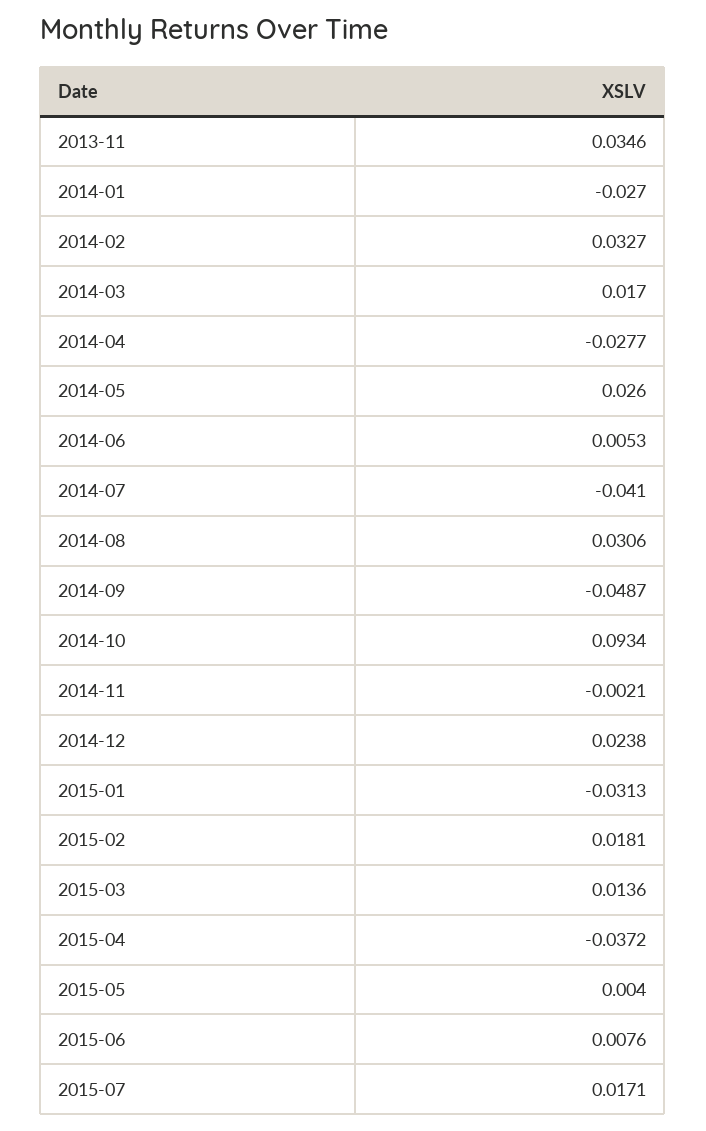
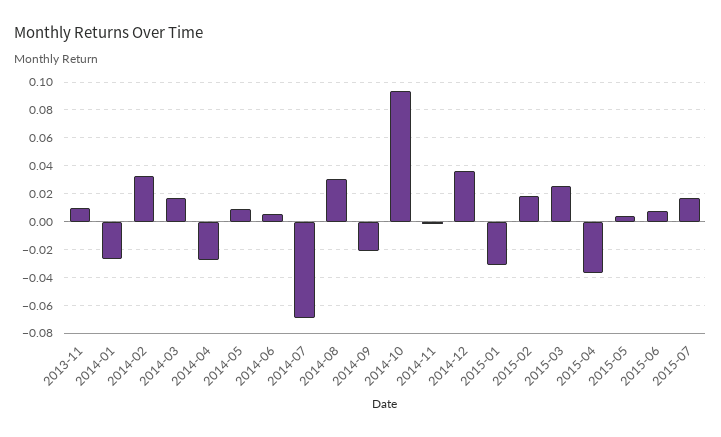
  {
-   "2013-11": 0.0346,
+   "2013-11": 0.01,
    "2014-01": -0.027,
    "2014-02": 0.0327,
    "2014-03": 0.017,
    "2014-04": -0.0277,
-   "2014-05": 0.026,
+   "2014-05": 0.01,
    "2014-06": 0.0053,
-   "2014-07": -0.041,
+   "2014-07": -0.07,
    "2014-08": 0.0306,
-   "2014-09": -0.0487,
+   "2014-09": -0.02,
    "2014-10": 0.0934,
    "2014-11": -0.0021,
-   "2014-12": 0.0238,
+   "2014-12": 0.035,
    "2015-01": -0.0313,
    "2015-02": 0.0181,
-   "2015-03": 0.0136,
+   "2015-03": 0.025,
    "2015-04": -0.0372,
    "2015-05": 0.004,
    "2015-06": 0.0076,
    "2015-07": 0.0171
  }

